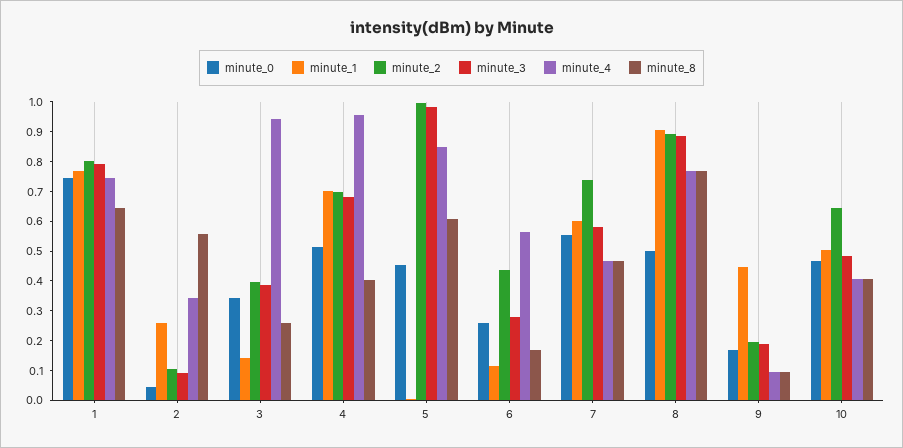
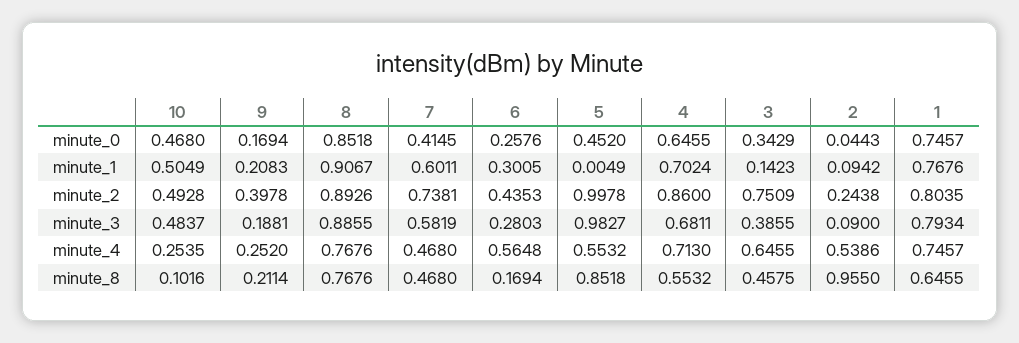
  {
    "minute_0": {
      "1": 0.7457,
      "2": 0.0443,
      "3": 0.3429,
-     "4": 0.5,
+     "4": 0.6455,
      "5": 0.452,
      "6": 0.2576,
-     "7": 0.55,
+     "7": 0.4145,
-     "8": 0.5,
+     "8": 0.8518,
      "9": 0.1694,
      "10": 0.468
    },
    "minute_1": {
      "1": 0.7676,
-     "2": 0.25,
+     "2": 0.0942,
      "3": 0.1423,
      "4": 0.7024,
      "5": 0.0049,
-     "6": 0.1,
+     "6": 0.3005,
      "7": 0.6011,
      "8": 0.9067,
-     "9": 0.45,
+     "9": 0.2083,
      "10": 0.5049
    },
    "minute_2": {
      "1": 0.8035,
-     "2": 0.1,
+     "2": 0.2438,
-     "3": 0.4,
+     "3": 0.7509,
-     "4": 0.7,
+     "4": 0.86,
      "5": 0.9978,
      "6": 0.4353,
      "7": 0.7381,
      "8": 0.8926,
-     "9": 0.2,
+     "9": 0.3978,
-     "10": 0.65
+     "10": 0.4928
    },
    "minute_3": {
      "1": 0.7934,
      "2": 0.09,
      "3": 0.3855,
      "4": 0.6811,
      "5": 0.9827,
      "6": 0.2803,
      "7": 0.5819,
      "8": 0.8855,
      "9": 0.1881,
      "10": 0.4837
    },
    "minute_4": {
      "1": 0.7457,
-     "2": 0.35,
+     "2": 0.5386,
-     "3": 0.95,
+     "3": 0.6455,
-     "4": 0.95,
+     "4": 0.713,
-     "5": 0.85,
+     "5": 0.5532,
      "6": 0.5648,
      "7": 0.468,
      "8": 0.7676,
-     "9": 0.1,
+     "9": 0.252,
-     "10": 0.4
+     "10": 0.2535
    },
    "minute_8": {
      "1": 0.6455,
-     "2": 0.55,
+     "2": 0.955,
-     "3": 0.25,
+     "3": 0.4575,
-     "4": 0.4,
+     "4": 0.5532,
-     "5": 0.6,
+     "5": 0.8518,
      "6": 0.1694,
      "7": 0.468,
      "8": 0.7676,
-     "9": 0.1,
+     "9": 0.2114,
-     "10": 0.4
+     "10": 0.1016
    }
  }

